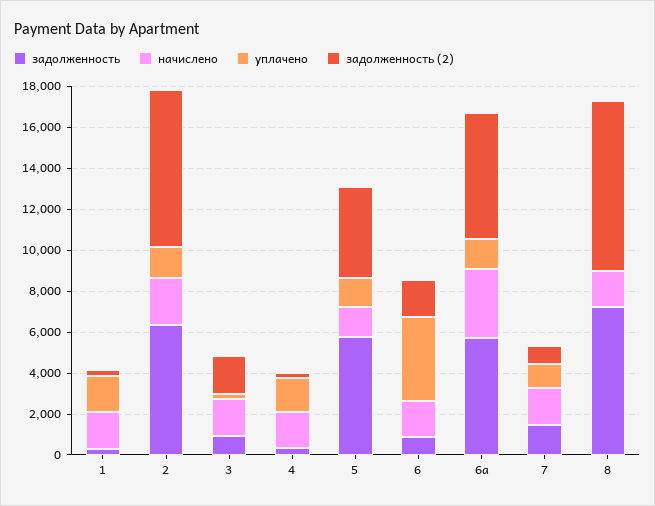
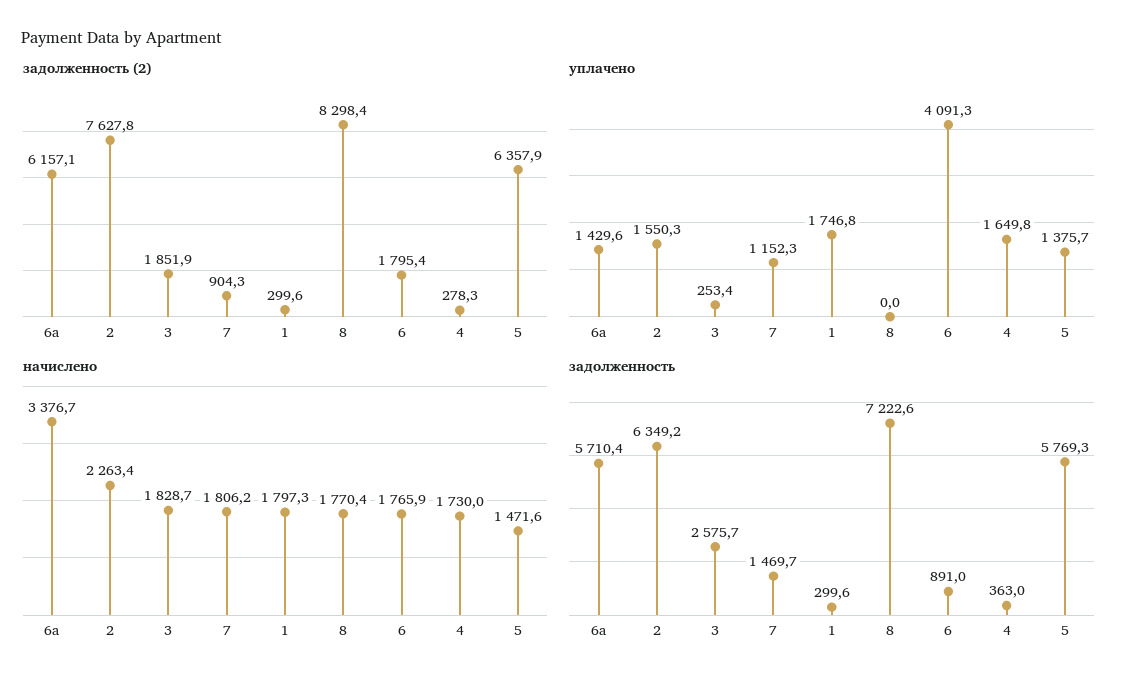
  {
    "задолженность": {
      "1": 299.6,
      "2": 6349.2,
-     "3": 1000,
+     "3": 2575.7,
      "4": 363,
      "5": 5769.3,
      "6": 891,
      "6a": 5710.4,
      "7": 1469.7,
      "8": 7222.6
    },
    "начислено": {
      "1": 1797.3,
      "2": 2263.4,
      "3": 1828.7,
      "4": 1730,
      "5": 1471.6,
      "6": 1765.9,
      "6a": 3376.7,
      "7": 1806.2,
      "8": 1770.4
    },
    "уплачено": {
      "1": 1746.8,
      "2": 1550.3,
      "3": 253.4,
      "4": 1649.8,
      "5": 1375.7,
      "6": 4091.3,
      "6a": 1429.6,
      "7": 1152.3,
      "8": 0
    },
    "задолженность (2)": {
      "1": 299.6,
      "2": 7627.8,
      "3": 1851.9,
      "4": 278.3,
-     "5": 4500,
+     "5": 6357.9,
      "6": 1795.4,
      "6a": 6157.1,
      "7": 904.3,
      "8": 8298.4
    }
  }

